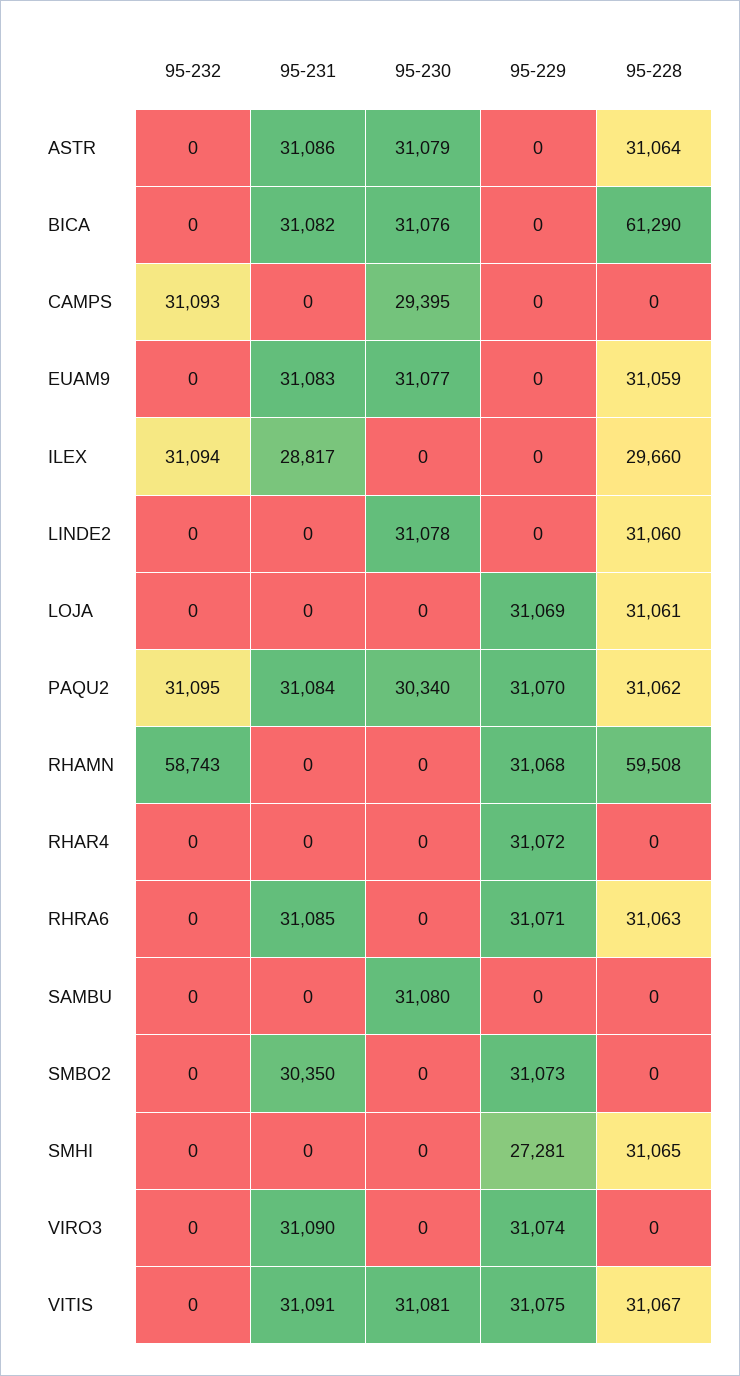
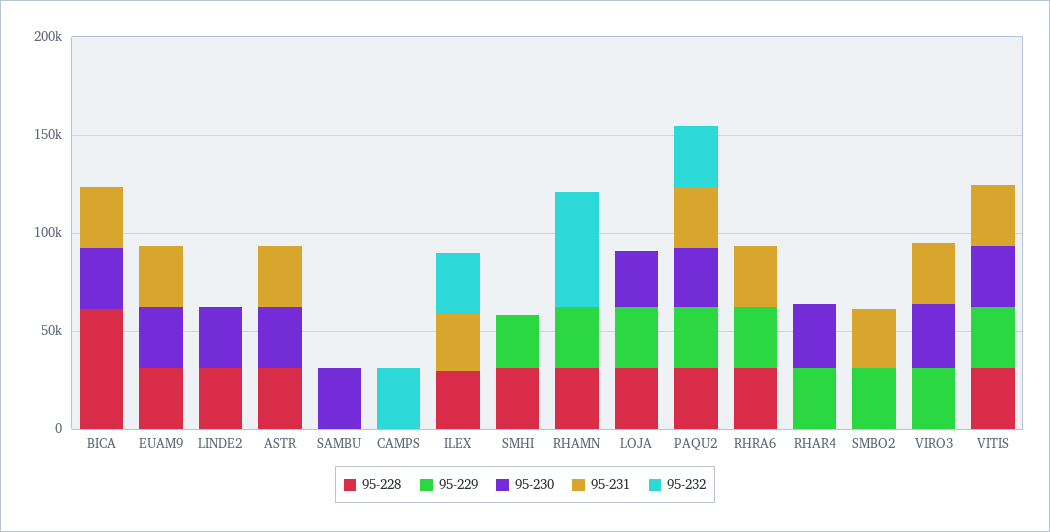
  {
    "95-232": {
      "ASTR": 0,
      "BICA": 0,
      "CAMPS": 31093,
      "EUAM9": 0,
      "ILEX": 31094,
      "LINDE2": 0,
      "LOJA": 0,
      "PAQU2": 31095,
      "RHAMN": 58743,
      "RHAR4": 0,
      "RHRA6": 0,
      "SAMBU": 0,
      "SMBO2": 0,
      "SMHI": 0,
      "VIRO3": 0,
      "VITIS": 0
    },
    "95-231": {
      "ASTR": 31086,
      "BICA": 31082,
      "CAMPS": 0,
      "EUAM9": 31083,
      "ILEX": 28817,
      "LINDE2": 0,
      "LOJA": 0,
      "PAQU2": 31084,
      "RHAMN": 0,
      "RHAR4": 0,
      "RHRA6": 31085,
      "SAMBU": 0,
      "SMBO2": 30350,
      "SMHI": 0,
      "VIRO3": 31090,
      "VITIS": 31091
    },
    "95-230": {
      "ASTR": 31079,
      "BICA": 31076,
-     "CAMPS": 29395,
+     "CAMPS": 0,
      "EUAM9": 31077,
      "ILEX": 0,
      "LINDE2": 31078,
-     "LOJA": 0,
+     "LOJA": 30000,
      "PAQU2": 30340,
      "RHAMN": 0,
-     "RHAR4": 0,
+     "RHAR4": 30000,
      "RHRA6": 0,
      "SAMBU": 31080,
      "SMBO2": 0,
      "SMHI": 0,
-     "VIRO3": 0,
+     "VIRO3": 30000,
      "VITIS": 31081
    },
    "95-229": {
      "ASTR": 0,
      "BICA": 0,
      "CAMPS": 0,
      "EUAM9": 0,
      "ILEX": 0,
      "LINDE2": 0,
      "LOJA": 31069,
      "PAQU2": 31070,
      "RHAMN": 31068,
      "RHAR4": 31072,
      "RHRA6": 31071,
      "SAMBU": 0,
      "SMBO2": 31073,
      "SMHI": 27281,
      "VIRO3": 31074,
      "VITIS": 31075
    },
    "95-228": {
      "ASTR": 31064,
      "BICA": 61290,
      "CAMPS": 0,
      "EUAM9": 31059,
      "ILEX": 29660,
      "LINDE2": 31060,
      "LOJA": 31061,
      "PAQU2": 31062,
-     "RHAMN": 59508,
+     "RHAMN": 30000,
      "RHAR4": 0,
      "RHRA6": 31063,
      "SAMBU": 0,
      "SMBO2": 0,
      "SMHI": 31065,
      "VIRO3": 0,
      "VITIS": 31067
    }
  }

